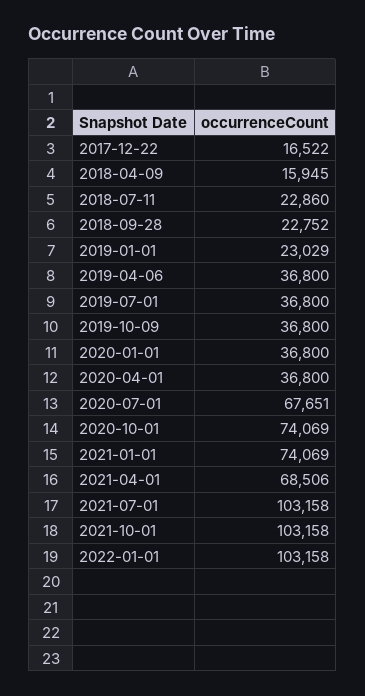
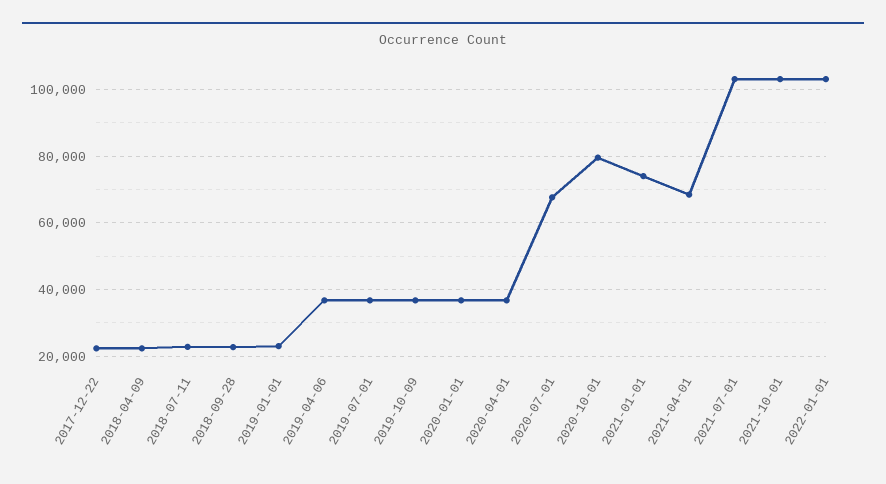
  {
-   "2017-12-22": 16522,
+   "2017-12-22": 22000,
-   "2018-04-09": 15945,
+   "2018-04-09": 22000,
    "2018-07-11": 22860,
    "2018-09-28": 22752,
    "2019-01-01": 23029,
    "2019-04-06": 36800,
    "2019-07-01": 36800,
    "2019-10-09": 36800,
    "2020-01-01": 36800,
    "2020-04-01": 36800,
    "2020-07-01": 67651,
-   "2020-10-01": 74069,
+   "2020-10-01": 80000,
    "2021-01-01": 74069,
    "2021-04-01": 68506,
    "2021-07-01": 103158,
    "2021-10-01": 103158,
    "2022-01-01": 103158
  }

